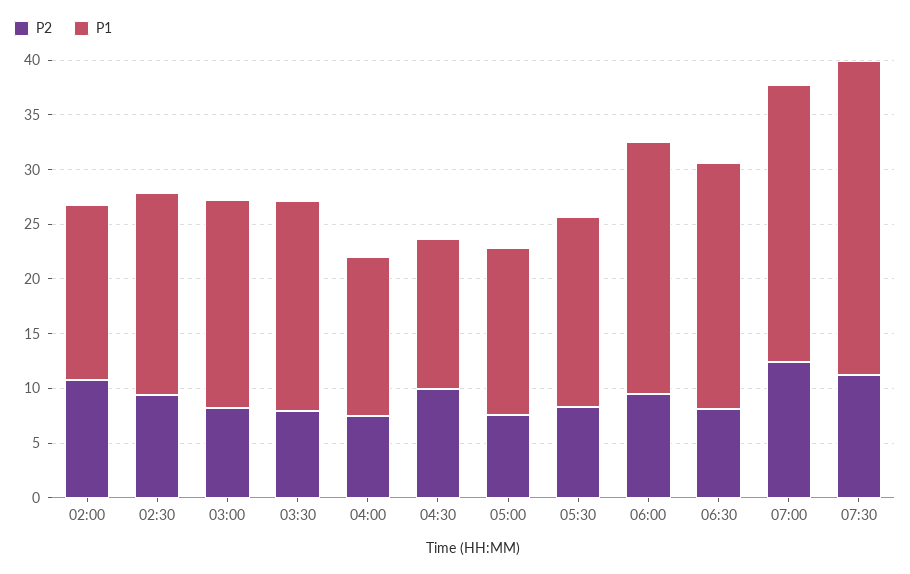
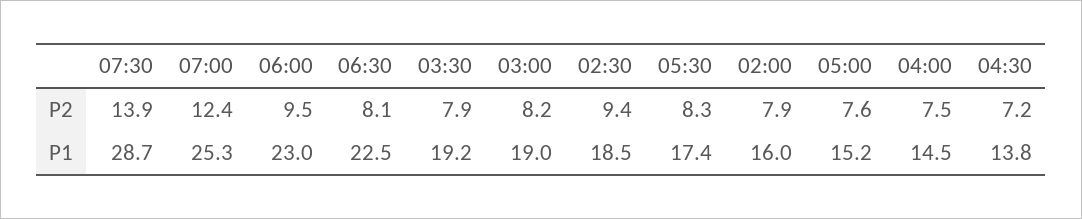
  {
    "P2": {
-     "02:00": 11,
+     "02:00": 7.9,
      "02:30": 9.4,
      "03:00": 8.2,
      "03:30": 7.9,
      "04:00": 7.5,
-     "04:30": 10,
+     "04:30": 7.2,
      "05:00": 7.6,
      "05:30": 8.3,
      "06:00": 9.5,
      "06:30": 8.1,
      "07:00": 12.4,
-     "07:30": 11
+     "07:30": 13.9
    },
    "P1": {
      "02:00": 16,
      "02:30": 18.5,
      "03:00": 19,
      "03:30": 19.2,
      "04:00": 14.5,
      "04:30": 13.8,
      "05:00": 15.2,
      "05:30": 17.4,
      "06:00": 23,
      "06:30": 22.5,
      "07:00": 25.3,
      "07:30": 28.7
    }
  }

